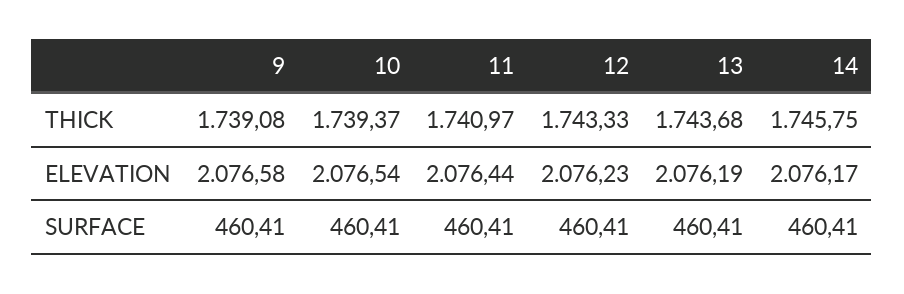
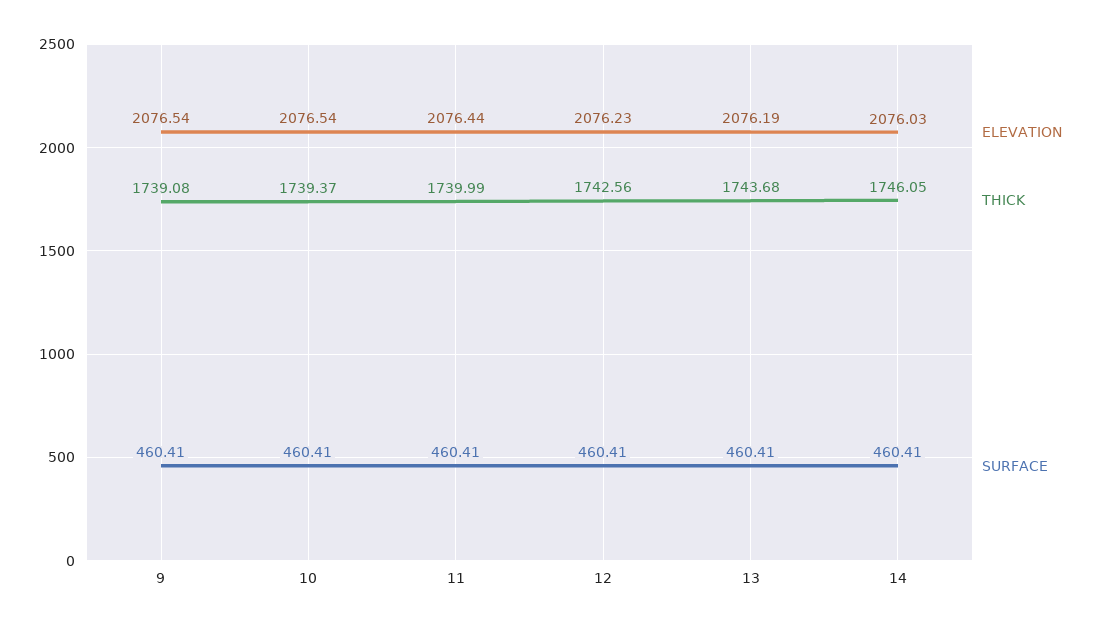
  {
    "THICK": {
      "9": 1739.08,
      "10": 1739.37,
-     "11": 1740.97,
+     "11": 1739.99,
-     "12": 1743.33,
+     "12": 1742.56,
      "13": 1743.68,
-     "14": 1745.75
+     "14": 1746.05
    },
    "ELEVATION": {
-     "9": 2076.58,
+     "9": 2076.54,
      "10": 2076.54,
      "11": 2076.44,
      "12": 2076.23,
      "13": 2076.19,
-     "14": 2076.17
+     "14": 2076.03
    },
    "SURFACE": {
      "9": 460.41,
      "10": 460.41,
      "11": 460.41,
      "12": 460.41,
      "13": 460.41,
      "14": 460.41
    }
  }

